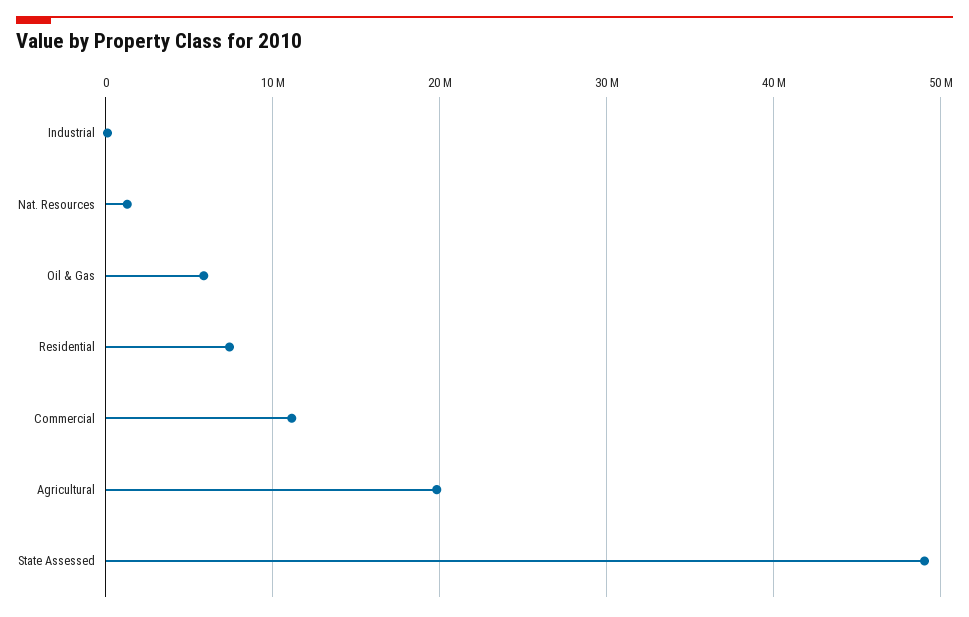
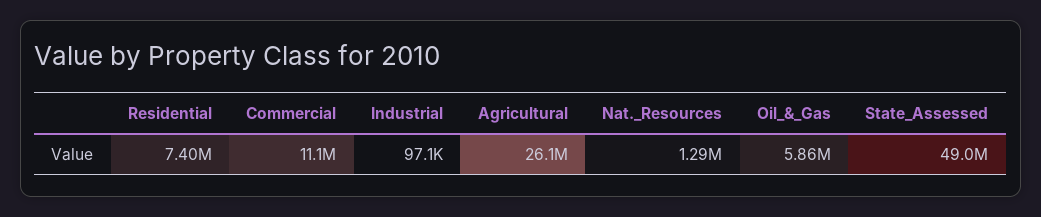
  {
    "Industrial": 97100,
    "Nat. Resources": 1290000,
    "Oil & Gas": 5860000,
    "Residential": 7400000,
    "Commercial": 11100000,
-   "Agricultural": 20000000,
+   "Agricultural": 26100000,
    "State Assessed": 49000000
  }

